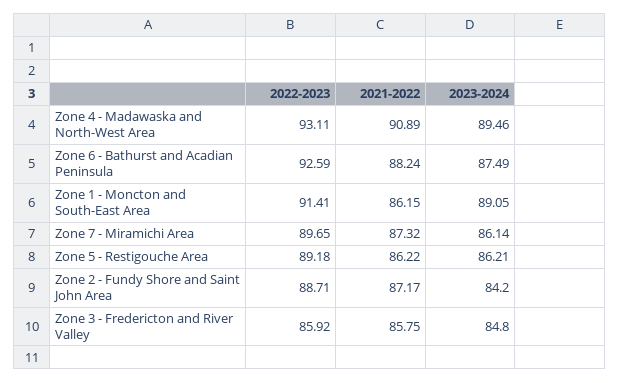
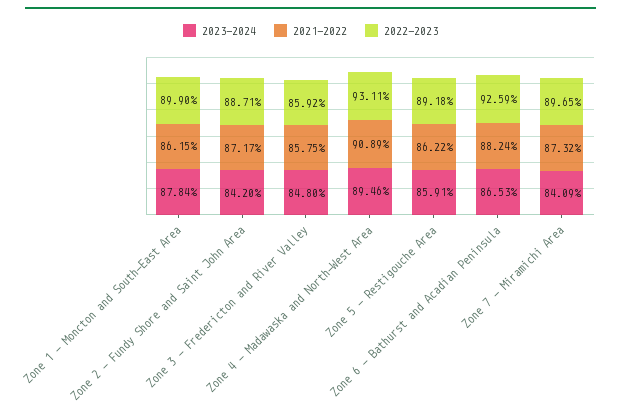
  {
    "2022-2023": {
      "Zone 4 - Madawaska and North-West Area": 93.11,
      "Zone 6 - Bathurst and Acadian Peninsula": 92.59,
-     "Zone 1 - Moncton and South-East Area": 91.41,
+     "Zone 1 - Moncton and South-East Area": 89.9,
      "Zone 7 - Miramichi Area": 89.65,
      "Zone 5 - Restigouche Area": 89.18,
      "Zone 2 - Fundy Shore and Saint John Area": 88.71,
      "Zone 3 - Fredericton and River Valley": 85.92
    },
    "2021-2022": {
      "Zone 4 - Madawaska and North-West Area": 90.89,
      "Zone 6 - Bathurst and Acadian Peninsula": 88.24,
      "Zone 1 - Moncton and South-East Area": 86.15,
      "Zone 7 - Miramichi Area": 87.32,
      "Zone 5 - Restigouche Area": 86.22,
      "Zone 2 - Fundy Shore and Saint John Area": 87.17,
      "Zone 3 - Fredericton and River Valley": 85.75
    },
    "2023-2024": {
      "Zone 4 - Madawaska and North-West Area": 89.46,
-     "Zone 6 - Bathurst and Acadian Peninsula": 87.49,
+     "Zone 6 - Bathurst and Acadian Peninsula": 86.53,
-     "Zone 1 - Moncton and South-East Area": 89.05,
+     "Zone 1 - Moncton and South-East Area": 87.84,
-     "Zone 7 - Miramichi Area": 86.14,
+     "Zone 7 - Miramichi Area": 84.09,
-     "Zone 5 - Restigouche Area": 86.21,
+     "Zone 5 - Restigouche Area": 85.91,
      "Zone 2 - Fundy Shore and Saint John Area": 84.2,
      "Zone 3 - Fredericton and River Valley": 84.8
    }
  }

